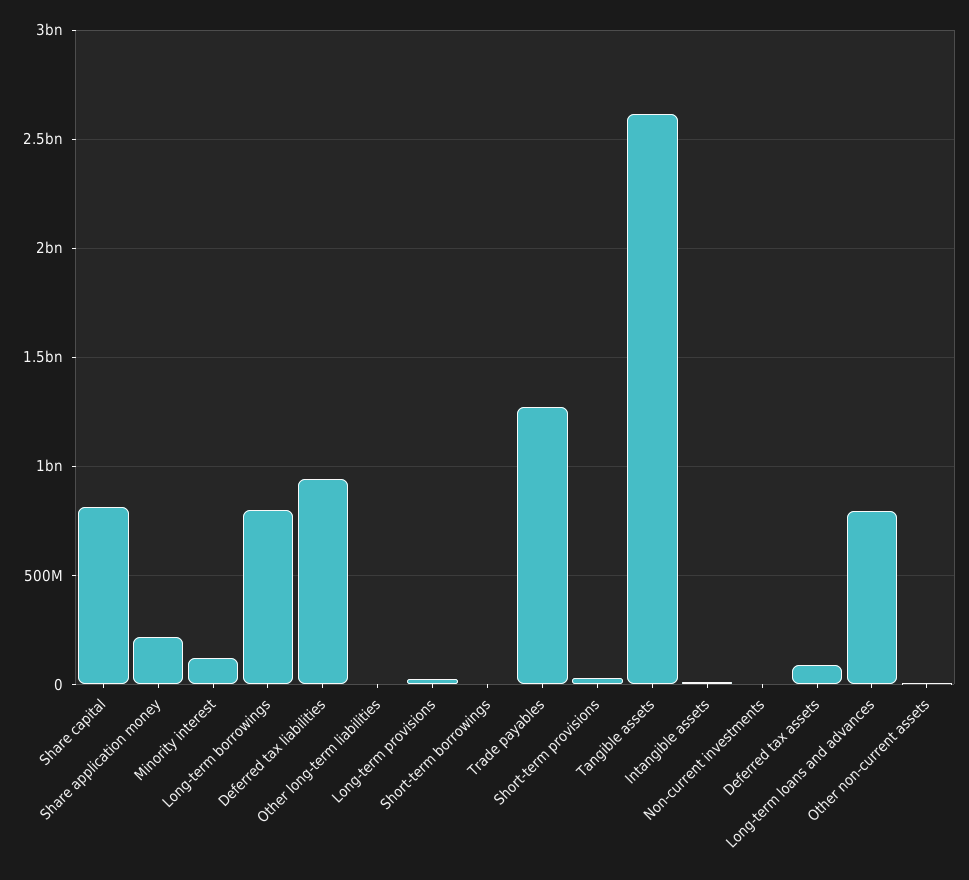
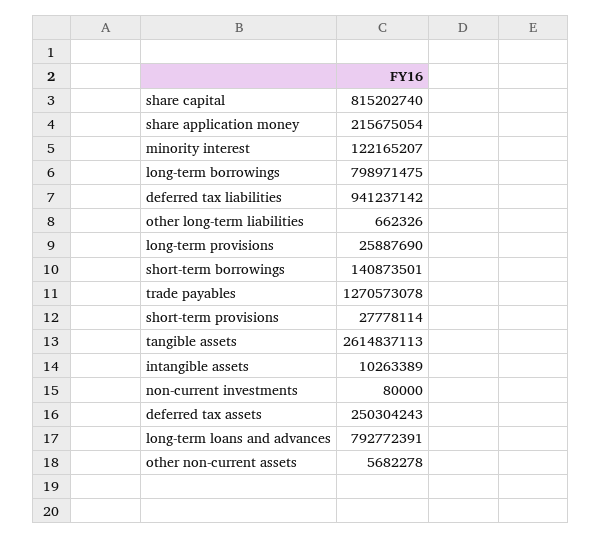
  {
    "Share capital": 815202740,
    "Share application money": 215675054,
    "Minority interest": 122165207,
    "Long-term borrowings": 798971475,
    "Deferred tax liabilities": 941237142,
    "Other long-term liabilities": 662326,
    "Long-term provisions": 25887690,
-   "Short-term borrowings": 0,
+   "Short-term borrowings": 140873501,
    "Trade payables": 1270573078,
    "Short-term provisions": 27778114,
    "Tangible assets": 2614837113,
    "Intangible assets": 10263389,
    "Non-current investments": 80000,
-   "Deferred tax assets": 100000000,
+   "Deferred tax assets": 250304243,
    "Long-term loans and advances": 792772391,
    "Other non-current assets": 5682278
  }

